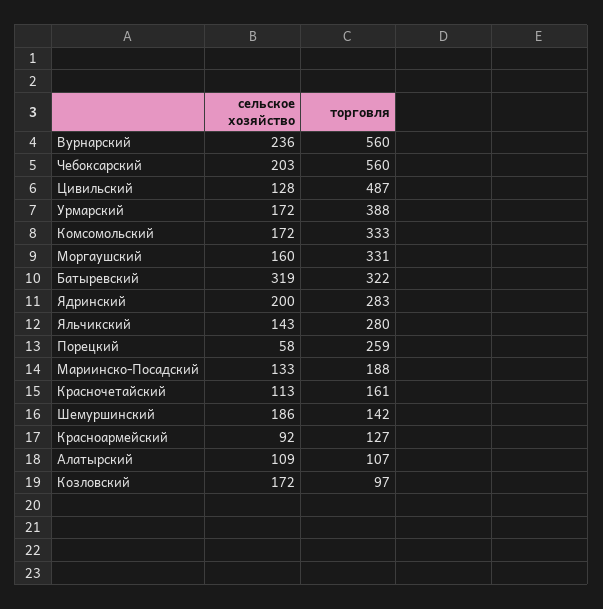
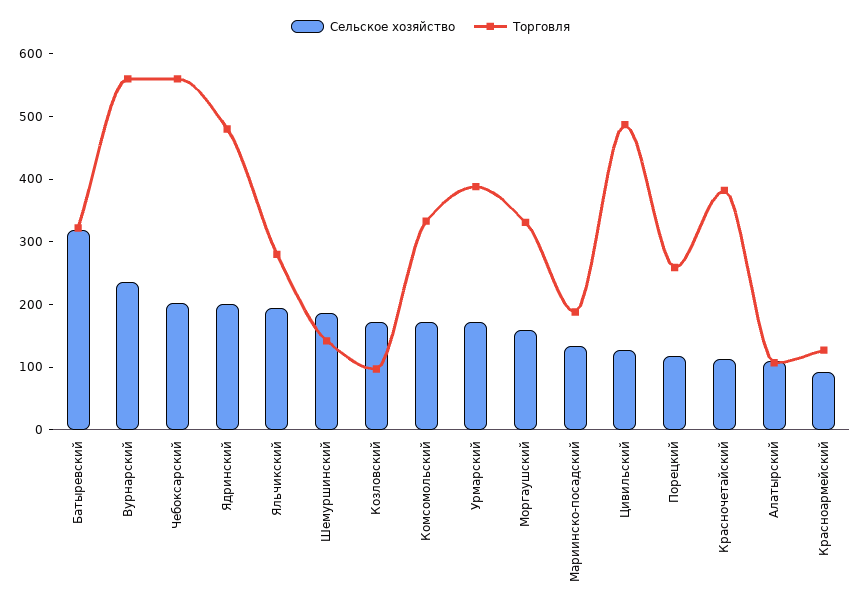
  {
    "сельское хозяйство": {
      "Вурнарский": 236,
      "Чебоксарский": 203,
      "Цивильский": 128,
      "Урмарский": 172,
      "Комсомольский": 172,
      "Моргаушский": 160,
      "Батыревский": 319,
      "Ядринский": 200,
-     "Яльчикский": 143,
+     "Яльчикский": 200,
-     "Порецкий": 58,
+     "Порецкий": 120,
      "Мариинско-Посадский": 133,
      "Красночетайский": 113,
      "Шемуршинский": 186,
      "Красноармейский": 92,
      "Алатырский": 109,
      "Козловский": 172
    },
    "торговля": {
      "Вурнарский": 560,
      "Чебоксарский": 560,
      "Цивильский": 487,
      "Урмарский": 388,
      "Комсомольский": 333,
      "Моргаушский": 331,
      "Батыревский": 322,
-     "Ядринский": 283,
+     "Ядринский": 480,
      "Яльчикский": 280,
      "Порецкий": 259,
      "Мариинско-Посадский": 188,
-     "Красночетайский": 161,
+     "Красночетайский": 380,
      "Шемуршинский": 142,
      "Красноармейский": 127,
      "Алатырский": 107,
      "Козловский": 97
    }
  }

